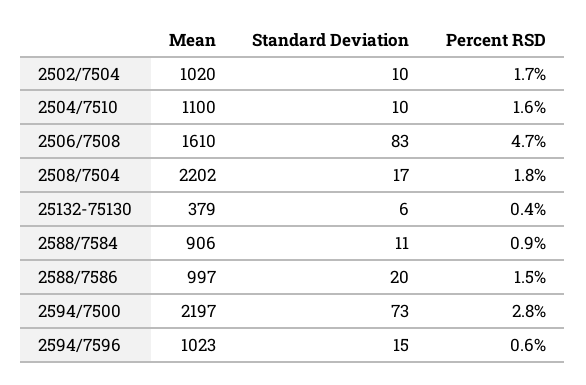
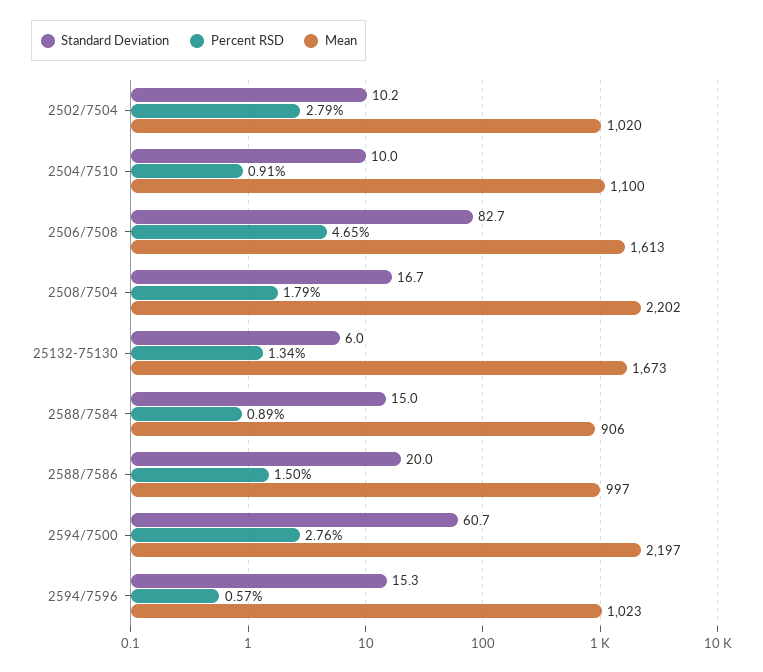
  {
    "Mean": {
      "2502/7504": 1020,
      "2504/7510": 1100,
-     "2506/7508": 1610,
+     "2506/7508": 1613,
      "2508/7504": 2202,
-     "25132-75130": 379,
+     "25132-75130": 1673,
      "2588/7584": 906,
      "2588/7586": 997,
      "2594/7500": 2197,
      "2594/7596": 1023
    },
    "Standard Deviation": {
      "2502/7504": 10.2,
      "2504/7510": 10,
      "2506/7508": 82.7,
      "2508/7504": 16.7,
      "25132-75130": 6,
-     "2588/7584": 11,
+     "2588/7584": 15,
      "2588/7586": 20,
-     "2594/7500": 73,
+     "2594/7500": 60.7,
      "2594/7596": 15.3
    },
    "Percent RSD": {
-     "2502/7504": 1.7,
+     "2502/7504": 2.79,
-     "2504/7510": 1.6,
+     "2504/7510": 0.91,
      "2506/7508": 4.65,
      "2508/7504": 1.79,
-     "25132-75130": 0.4,
+     "25132-75130": 1.34,
      "2588/7584": 0.89,
      "2588/7586": 1.5,
      "2594/7500": 2.76,
      "2594/7596": 0.57
    }
  }

